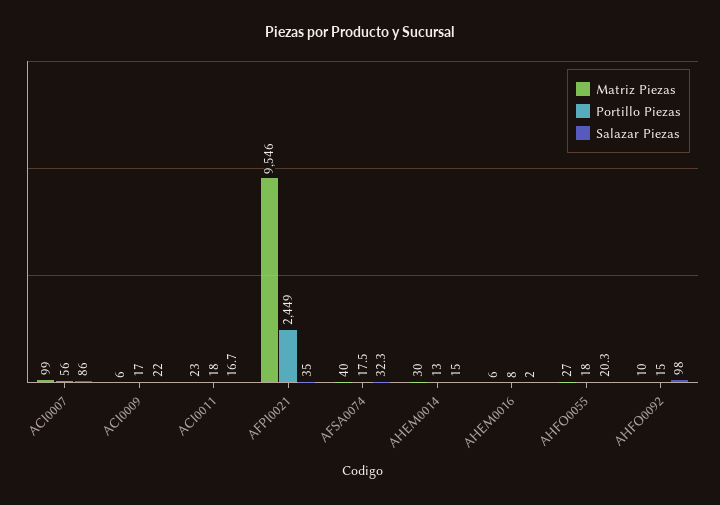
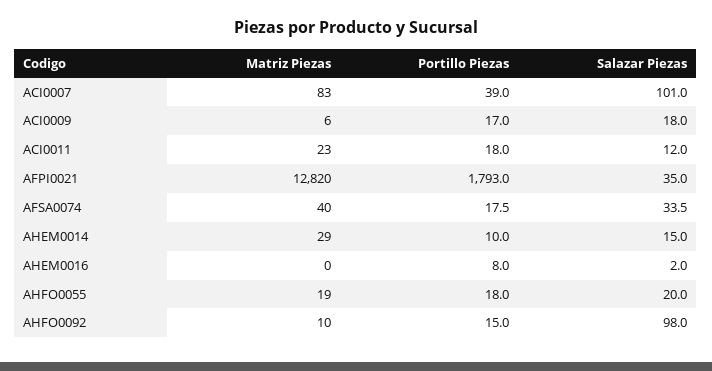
  {
    "Matriz Piezas": {
-     "ACI0007": 99,
+     "ACI0007": 83,
      "ACI0009": 6,
      "ACI0011": 23,
-     "AFPI0021": 9546,
+     "AFPI0021": 12820,
      "AFSA0074": 40,
-     "AHEM0014": 30,
+     "AHEM0014": 29,
-     "AHEM0016": 6,
+     "AHEM0016": 0,
-     "AHFO0055": 27,
+     "AHFO0055": 19,
      "AHFO0092": 10
    },
    "Portillo Piezas": {
-     "ACI0007": 56,
+     "ACI0007": 39,
      "ACI0009": 17,
      "ACI0011": 18,
-     "AFPI0021": 2449,
+     "AFPI0021": 1793,
      "AFSA0074": 17.5,
-     "AHEM0014": 13,
+     "AHEM0014": 10,
      "AHEM0016": 8,
      "AHFO0055": 18,
      "AHFO0092": 15
    },
    "Salazar Piezas": {
-     "ACI0007": 86,
+     "ACI0007": 101,
-     "ACI0009": 22,
+     "ACI0009": 18,
-     "ACI0011": 16.7,
+     "ACI0011": 12,
      "AFPI0021": 35,
-     "AFSA0074": 32.3,
+     "AFSA0074": 33.5,
      "AHEM0014": 15,
      "AHEM0016": 2,
-     "AHFO0055": 20.3,
+     "AHFO0055": 20,
      "AHFO0092": 98
    }
  }

